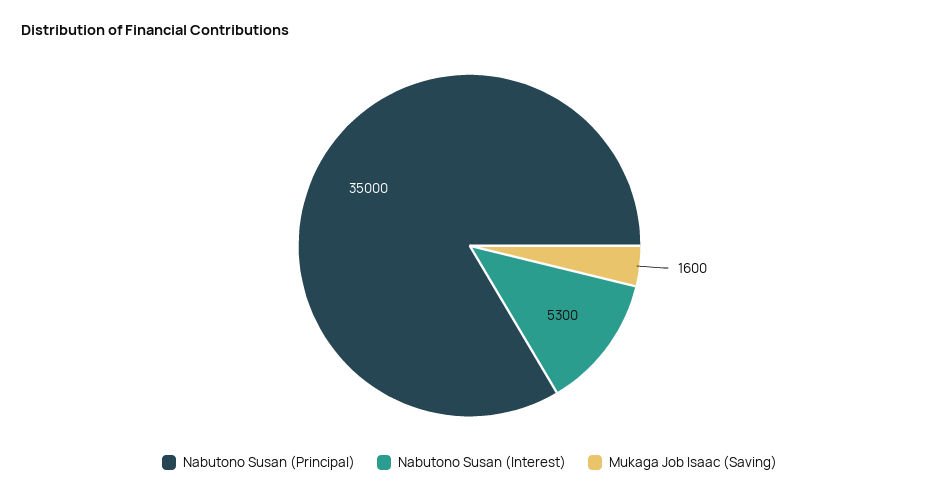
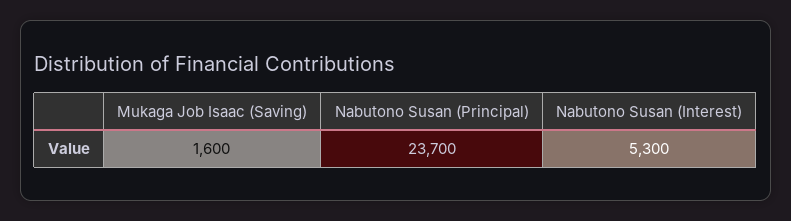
  {
-   "Nabutono Susan (Principal)": 35000,
+   "Nabutono Susan (Principal)": 23700,
    "Nabutono Susan (Interest)": 5300,
    "Mukaga Job Isaac (Saving)": 1600
  }

